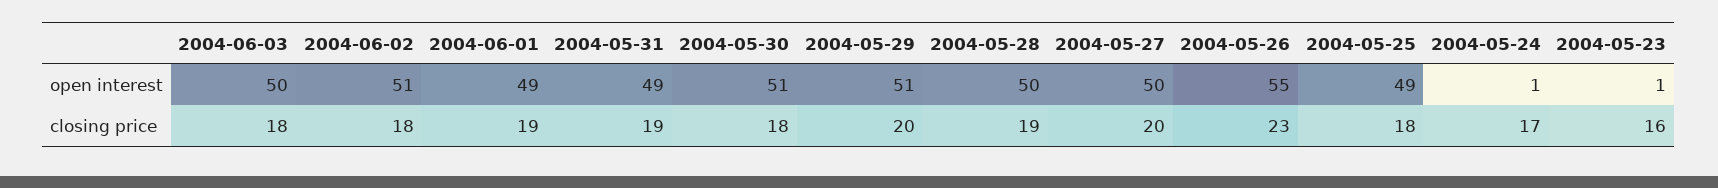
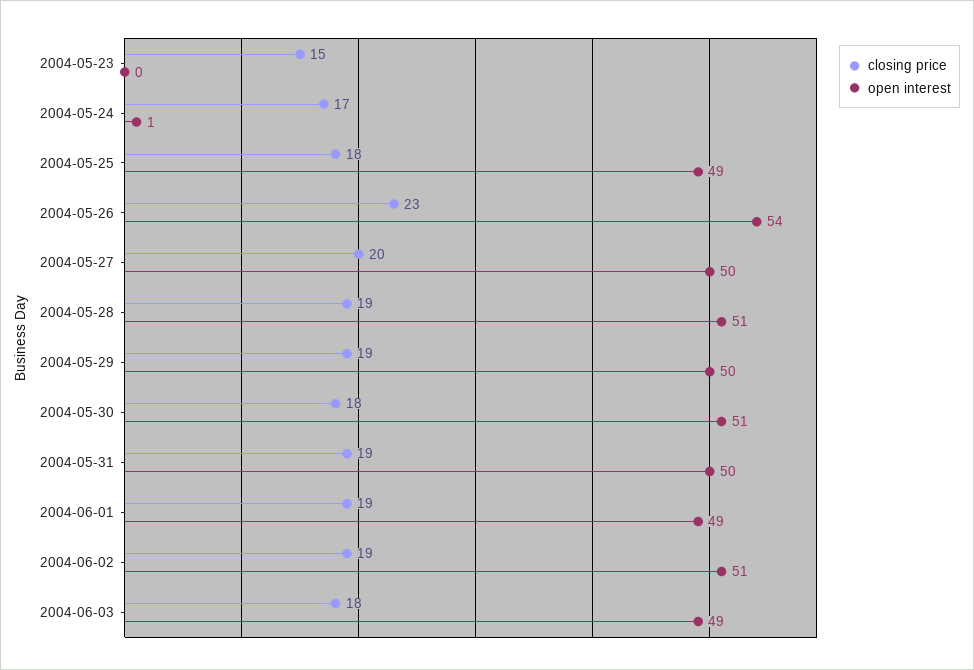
  {
    "open interest": {
-     "2004-06-03": 50,
+     "2004-06-03": 49,
      "2004-06-02": 51,
      "2004-06-01": 49,
-     "2004-05-31": 49,
+     "2004-05-31": 50,
      "2004-05-30": 51,
-     "2004-05-29": 51,
+     "2004-05-29": 50,
-     "2004-05-28": 50,
+     "2004-05-28": 51,
      "2004-05-27": 50,
-     "2004-05-26": 55,
+     "2004-05-26": 54,
      "2004-05-25": 49,
      "2004-05-24": 1,
-     "2004-05-23": 1
+     "2004-05-23": 0
    },
    "closing price": {
      "2004-06-03": 18,
-     "2004-06-02": 18,
+     "2004-06-02": 19,
      "2004-06-01": 19,
      "2004-05-31": 19,
      "2004-05-30": 18,
-     "2004-05-29": 20,
+     "2004-05-29": 19,
      "2004-05-28": 19,
      "2004-05-27": 20,
      "2004-05-26": 23,
      "2004-05-25": 18,
      "2004-05-24": 17,
-     "2004-05-23": 16
+     "2004-05-23": 15
    }
  }

